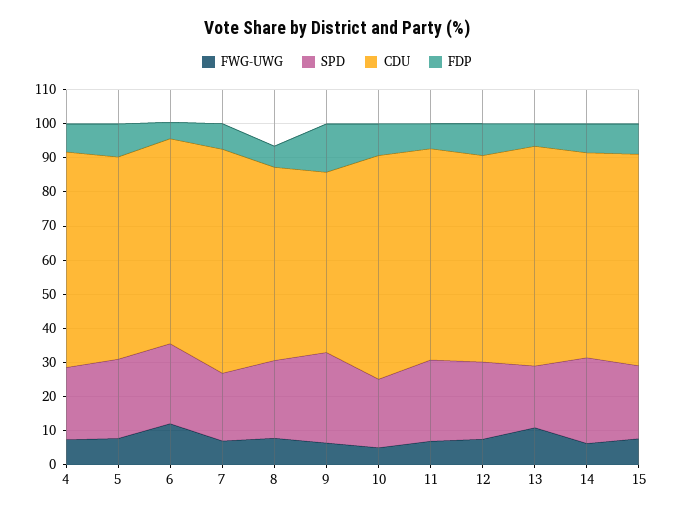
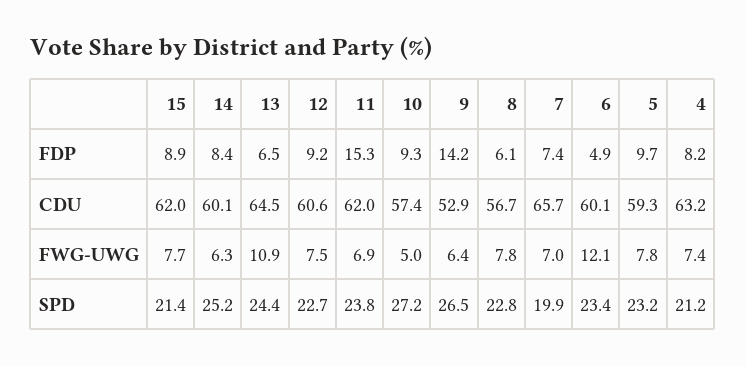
  {
    "FWG-UWG": {
      "4": 7.4,
      "5": 7.8,
      "6": 12.1,
      "7": 7,
      "8": 7.8,
      "9": 6.4,
      "10": 5,
      "11": 6.9,
      "12": 7.5,
      "13": 10.9,
      "14": 6.3,
      "15": 7.7
    },
    "SPD": {
      "4": 21.2,
      "5": 23.2,
      "6": 23.4,
      "7": 19.9,
      "8": 22.8,
      "9": 26.5,
-     "10": 20,
+     "10": 27.2,
      "11": 23.8,
      "12": 22.7,
-     "13": 17.5,
+     "13": 24.4,
      "14": 25.2,
      "15": 21.4
    },
    "CDU": {
      "4": 63.2,
      "5": 59.3,
      "6": 60.1,
      "7": 65.7,
      "8": 56.7,
      "9": 52.9,
-     "10": 65,
+     "10": 57.4,
      "11": 62,
      "12": 60.6,
      "13": 64.5,
      "14": 60.1,
      "15": 62
    },
    "FDP": {
      "4": 8.2,
      "5": 9.7,
      "6": 4.9,
      "7": 7.4,
      "8": 6.1,
      "9": 14.2,
      "10": 9.3,
-     "11": 7.5,
+     "11": 15.3,
      "12": 9.2,
      "13": 6.5,
      "14": 8.4,
      "15": 8.9
    }
  }

